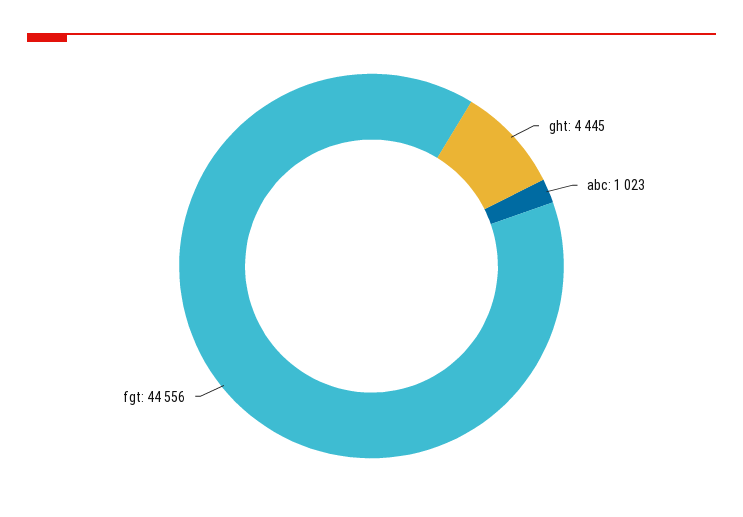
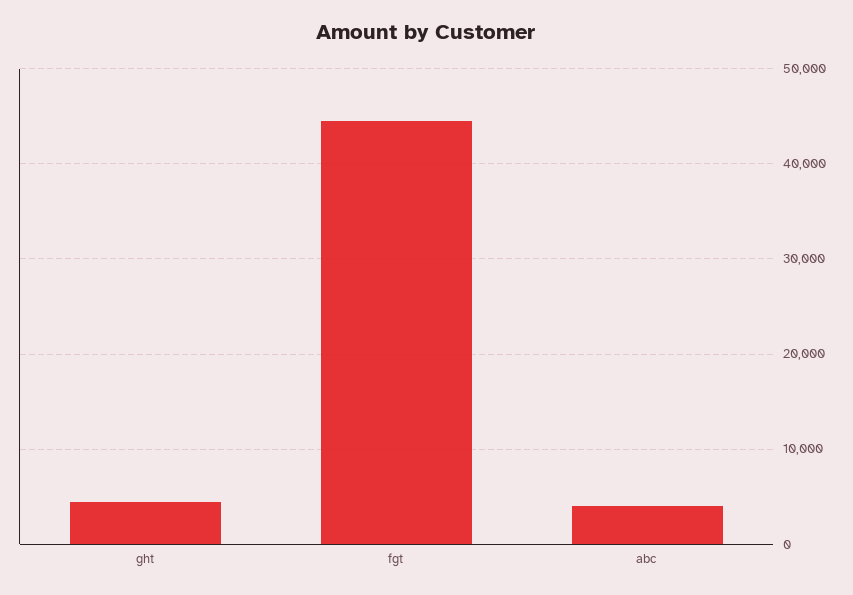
  {
    "ght": 4445,
-   "abc": 1023,
+   "abc": 4000,
    "fgt": 44556
  }

